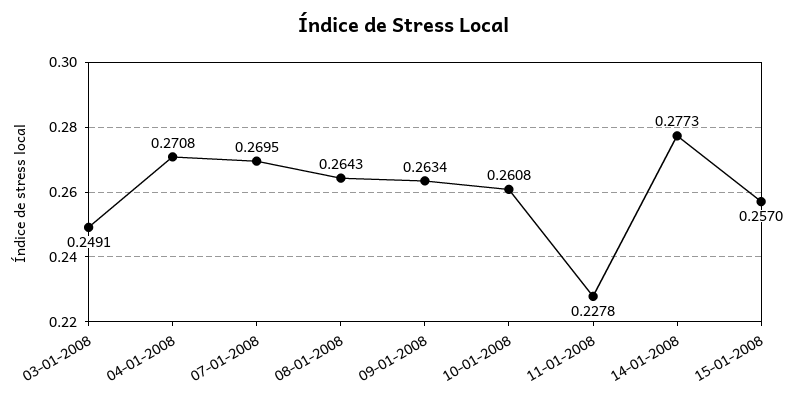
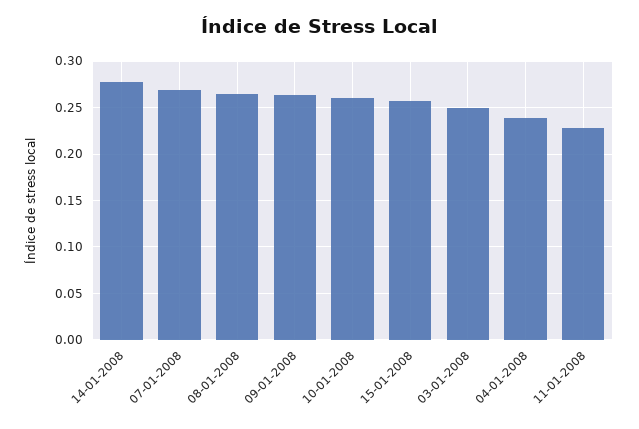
  {
    "03-01-2008": 0.2491,
-   "04-01-2008": 0.2708,
+   "04-01-2008": 0.24,
    "07-01-2008": 0.2695,
    "08-01-2008": 0.2643,
    "09-01-2008": 0.2634,
    "10-01-2008": 0.2608,
    "11-01-2008": 0.2278,
    "14-01-2008": 0.2773,
    "15-01-2008": 0.257
  }

